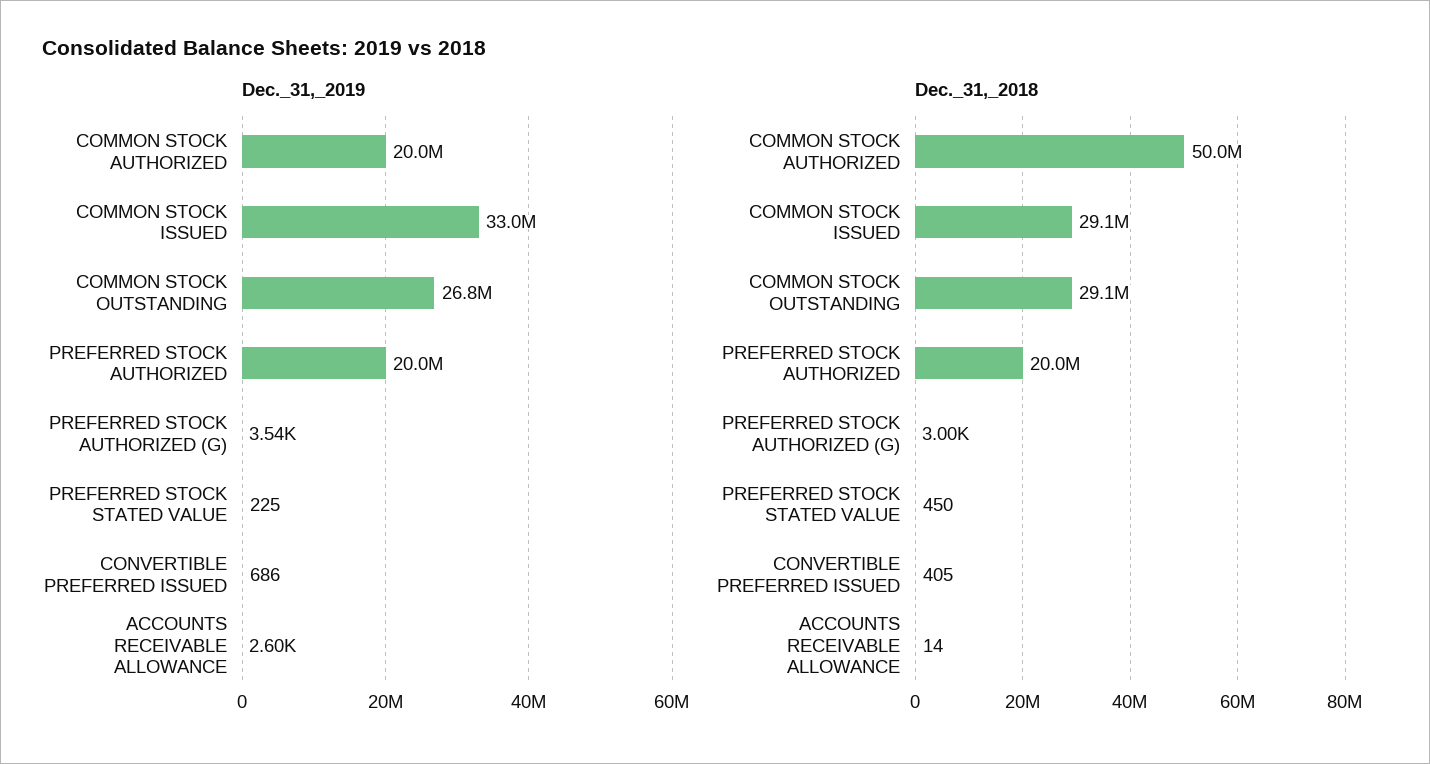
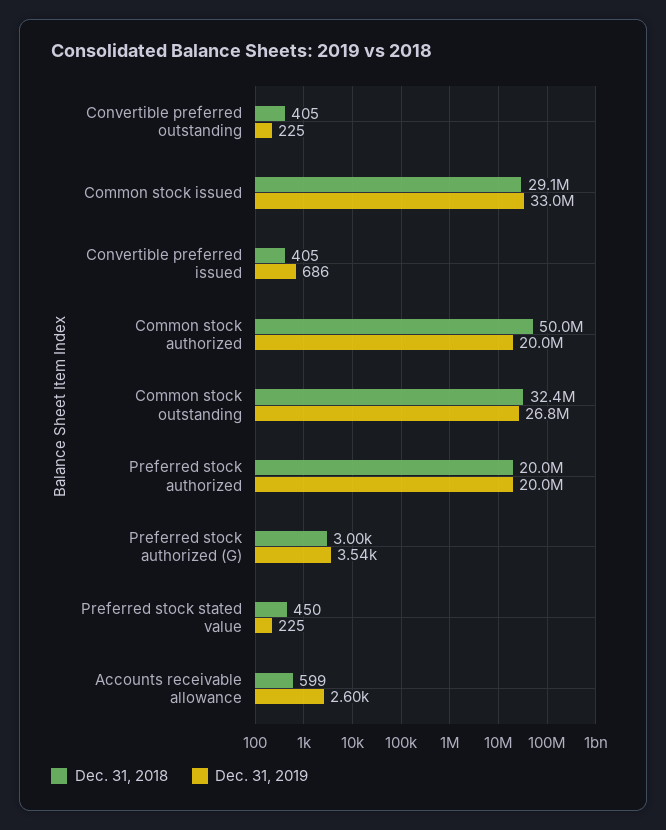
  {
    "Dec._31,_2019": {
      "COMMON STOCK AUTHORIZED": 20000000,
      "COMMON STOCK ISSUED": 33000000,
      "COMMON STOCK OUTSTANDING": 26800000,
      "PREFERRED STOCK AUTHORIZED": 20000000,
      "PREFERRED STOCK AUTHORIZED (G)": 3540,
      "PREFERRED STOCK STATED VALUE": 225,
      "CONVERTIBLE PREFERRED ISSUED": 686,
-     "ACCOUNTS RECEIVABLE ALLOWANCE": 2600
+     "ACCOUNTS RECEIVABLE ALLOWANCE": 2600,
+     "Convertible preferred outstanding": 225
    },
    "Dec._31,_2018": {
      "COMMON STOCK AUTHORIZED": 50000000,
      "COMMON STOCK ISSUED": 29100000,
-     "COMMON STOCK OUTSTANDING": 29100000,
+     "COMMON STOCK OUTSTANDING": 32400000,
      "PREFERRED STOCK AUTHORIZED": 20000000,
      "PREFERRED STOCK AUTHORIZED (G)": 3000,
      "PREFERRED STOCK STATED VALUE": 450,
      "CONVERTIBLE PREFERRED ISSUED": 405,
-     "ACCOUNTS RECEIVABLE ALLOWANCE": 14
+     "ACCOUNTS RECEIVABLE ALLOWANCE": 599,
+     "Convertible preferred outstanding": 405
    }
  }

